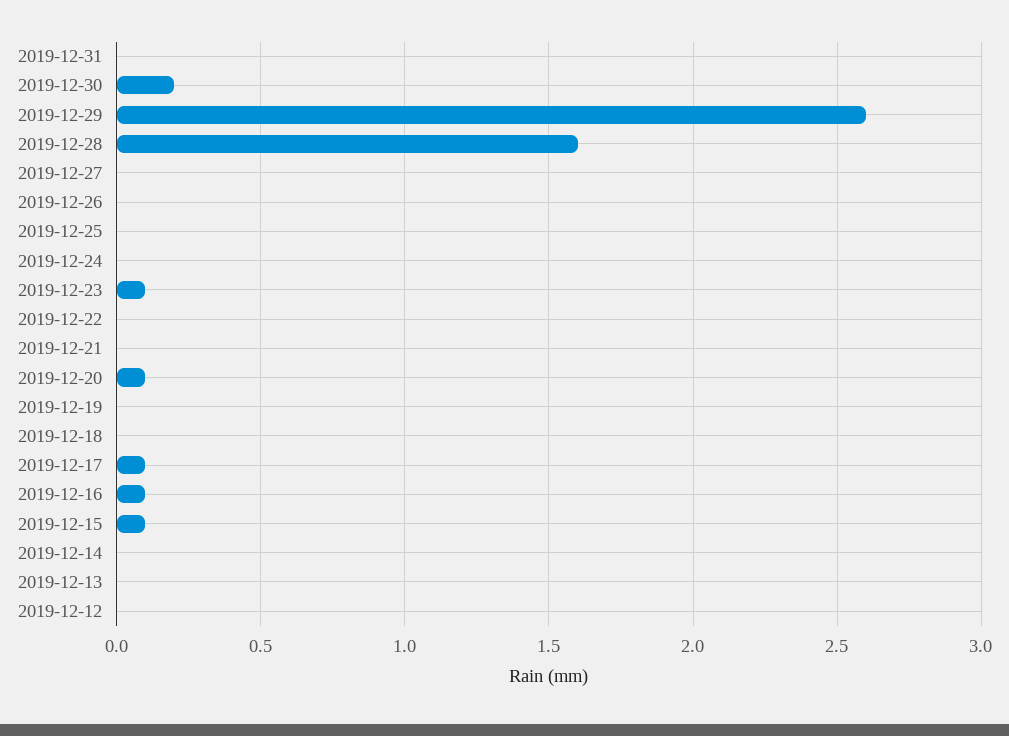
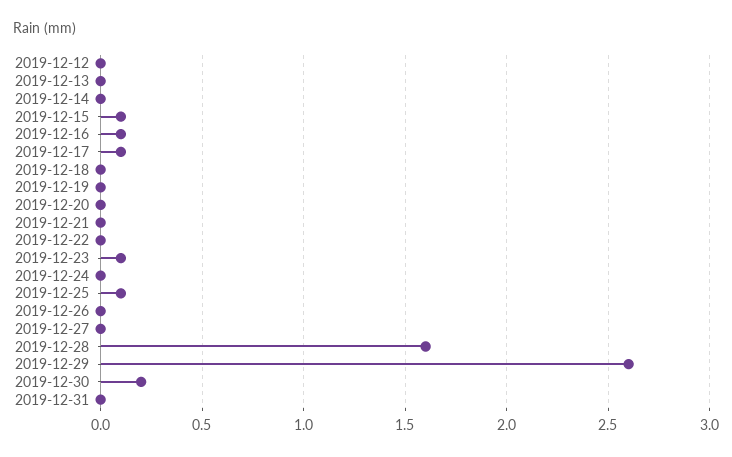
  {
    "2019-12-31": 0,
    "2019-12-30": 0.2,
    "2019-12-29": 2.6,
    "2019-12-28": 1.6,
    "2019-12-27": 0,
    "2019-12-26": 0,
-   "2019-12-25": 0,
+   "2019-12-25": 0.1,
    "2019-12-24": 0,
    "2019-12-23": 0.1,
    "2019-12-22": 0,
    "2019-12-21": 0,
-   "2019-12-20": 0.1,
+   "2019-12-20": 0,
    "2019-12-19": 0,
    "2019-12-18": 0,
    "2019-12-17": 0.1,
    "2019-12-16": 0.1,
    "2019-12-15": 0.1,
    "2019-12-14": 0,
    "2019-12-13": 0,
    "2019-12-12": 0
  }

